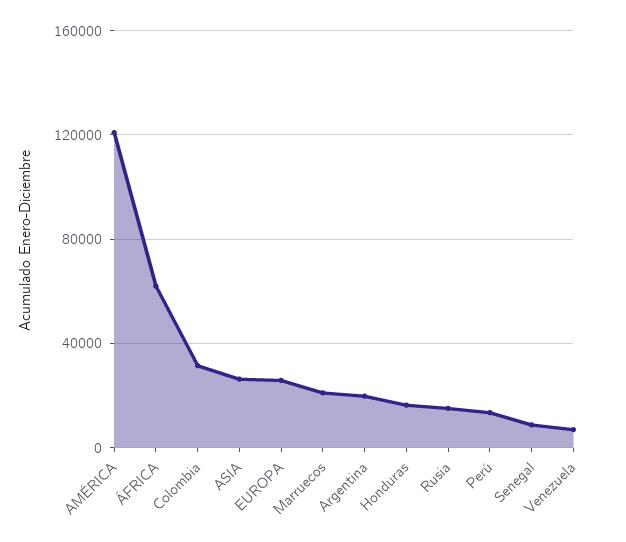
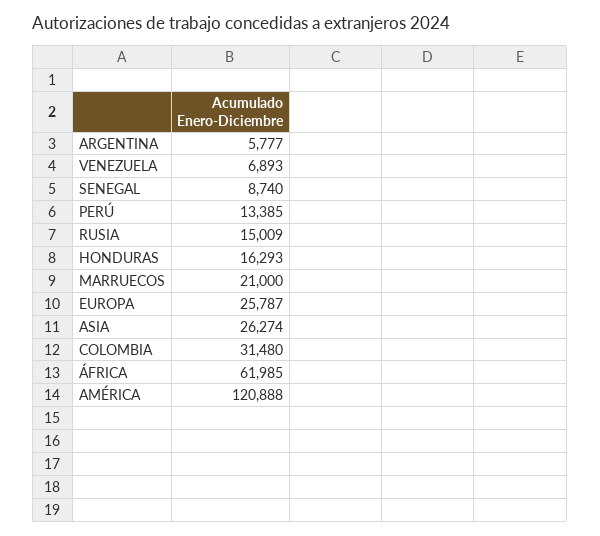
  {
    "AMÉRICA": 120888,
    "ÁFRICA": 61985,
    "Colombia": 31480,
    "ASIA": 26274,
    "EUROPA": 25787,
    "Marruecos": 21000,
-   "Argentina": 20000,
+   "Argentina": 5777,
    "Honduras": 16293,
    "Rusia": 15009,
    "Perú": 13385,
    "Senegal": 8740,
    "Venezuela": 6893
  }

